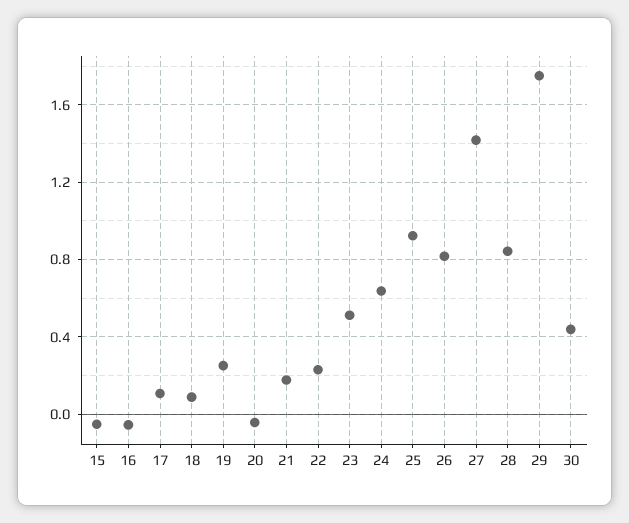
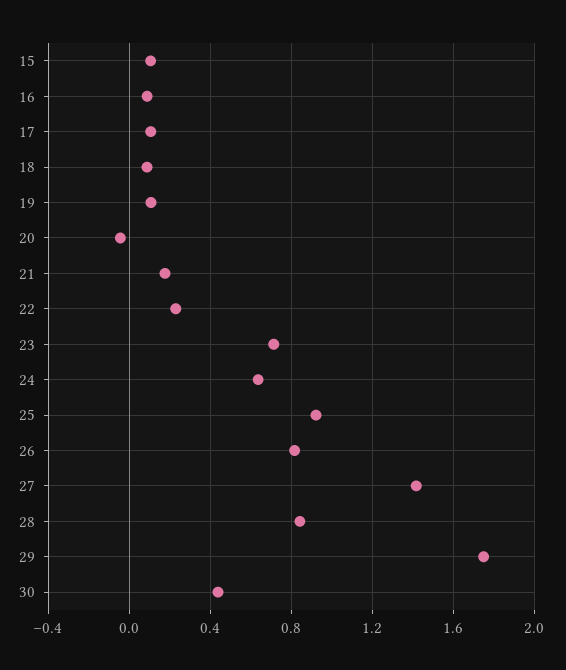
  {
-   "15": -0.05,
+   "15": 0.1,
-   "16": -0.05,
+   "16": 0.1,
    "17": 0.1,
    "18": 0.1,
-   "19": 0.25,
+   "19": 0.1,
    "20": -0.05,
    "21": 0.2,
    "22": 0.25,
-   "23": 0.5,
+   "23": 0.7,
    "24": 0.65,
    "25": 0.9,
    "26": 0.8,
    "27": 1.4,
    "28": 0.85,
    "29": 1.75,
    "30": 0.45
  }

